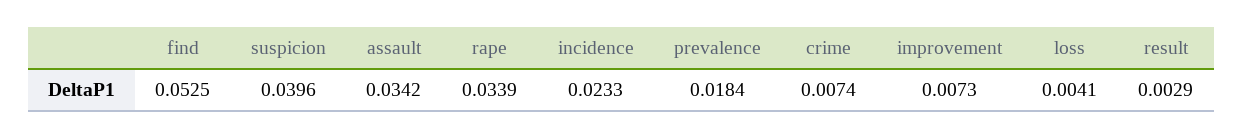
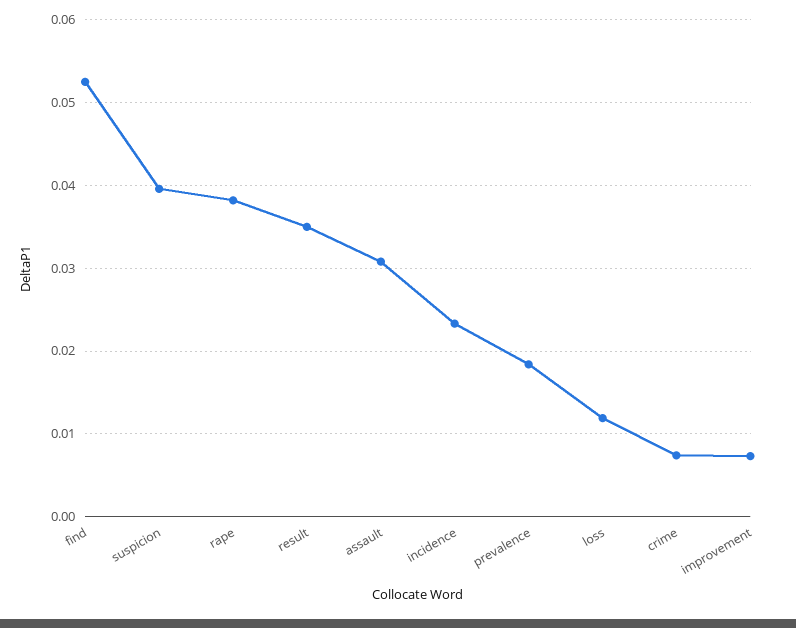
  {
    "find": 0.0525,
    "suspicion": 0.0396,
-   "assault": 0.0342,
+   "assault": 0.031,
-   "rape": 0.0339,
+   "rape": 0.038,
    "incidence": 0.0233,
    "prevalence": 0.0184,
    "crime": 0.0074,
    "improvement": 0.0073,
-   "loss": 0.0041,
+   "loss": 0.012,
-   "result": 0.0029
+   "result": 0.035
  }

